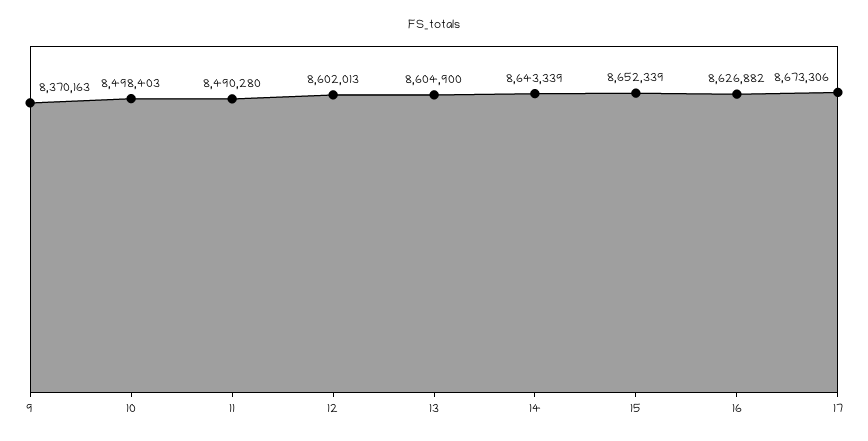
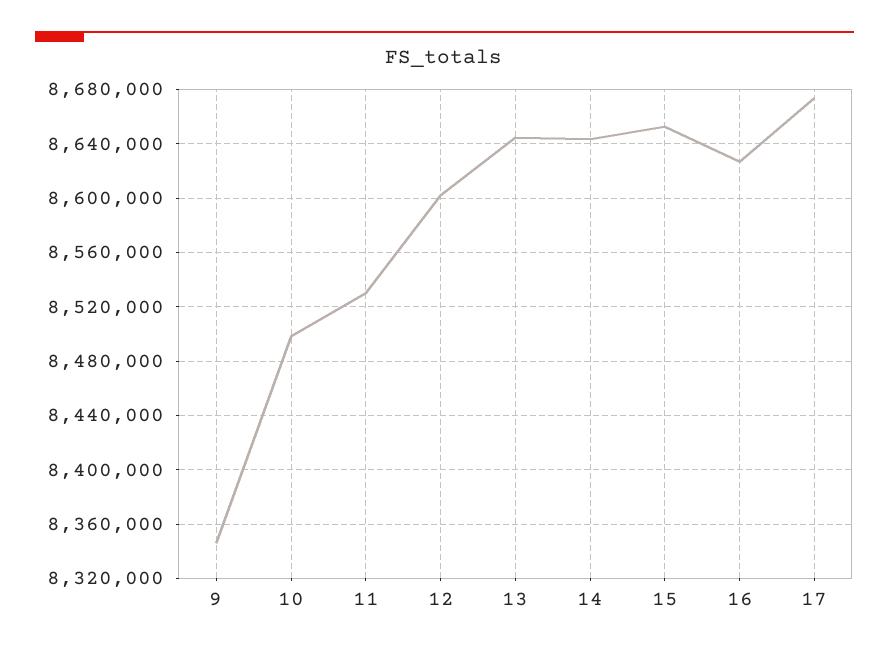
  {
-   "9": 8370163,
+   "9": 8345000,
    "10": 8498403,
-   "11": 8490280,
+   "11": 8530000,
    "12": 8602013,
-   "13": 8604900,
+   "13": 8645000,
    "14": 8643339,
    "15": 8652339,
    "16": 8626882,
    "17": 8673306
  }

